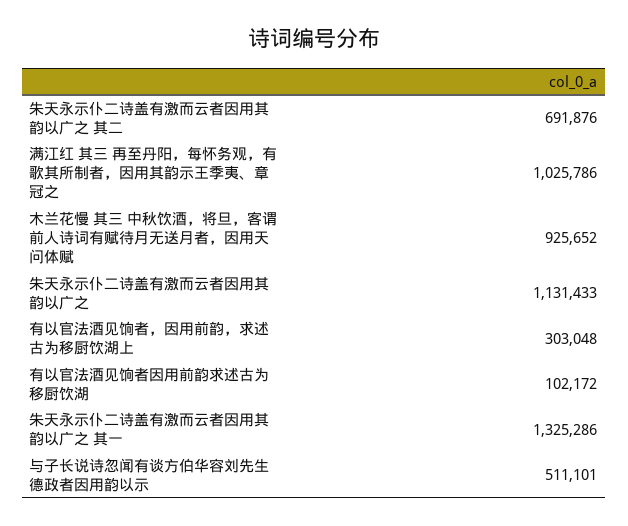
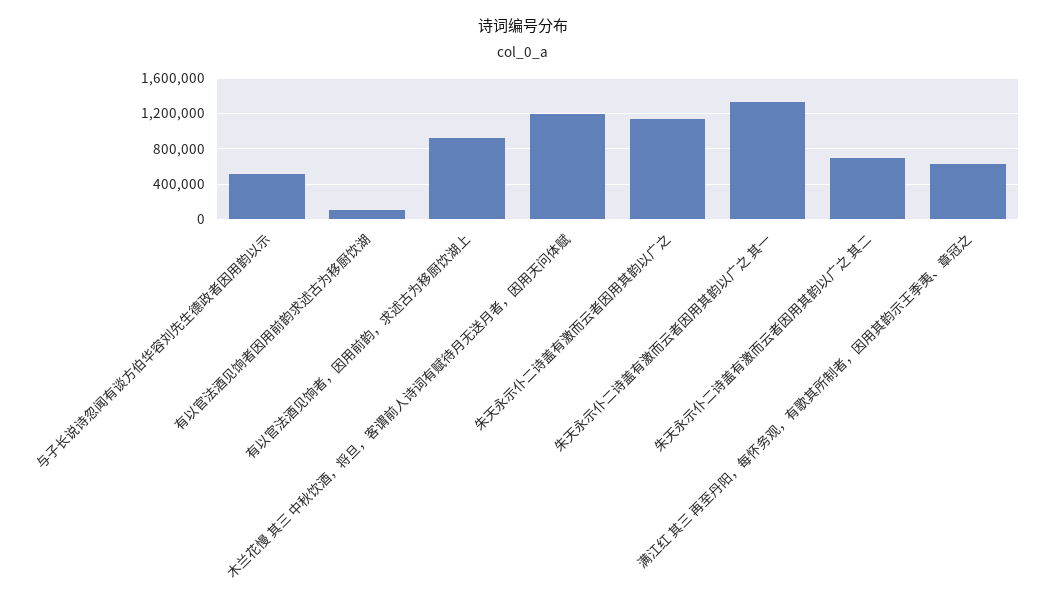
  {
    "朱天永示仆二诗盖有激而云者因用其韵以广之 其二": 691876,
-   "满江红 其三 再至丹阳，每怀务观，有歌其所制者，因用其韵示王季夷、章冠之": 1025786,
+   "满江红 其三 再至丹阳，每怀务观，有歌其所制者，因用其韵示王季夷、章冠之": 600000,
-   "木兰花慢 其三 中秋饮酒，将旦，客谓前人诗词有赋待月无送月者，因用天问体赋": 925652,
+   "木兰花慢 其三 中秋饮酒，将旦，客谓前人诗词有赋待月无送月者，因用天问体赋": 1200000,
    "朱天永示仆二诗盖有激而云者因用其韵以广之": 1131433,
-   "有以官法酒见饷者，因用前韵，求述古为移厨饮湖上": 303048,
+   "有以官法酒见饷者，因用前韵，求述古为移厨饮湖上": 900000,
    "有以官法酒见饷者因用前韵求述古为移厨饮湖": 102172,
    "朱天永示仆二诗盖有激而云者因用其韵以广之 其一": 1325286,
    "与子长说诗忽闻有谈方伯华容刘先生德政者因用韵以示": 511101
  }

